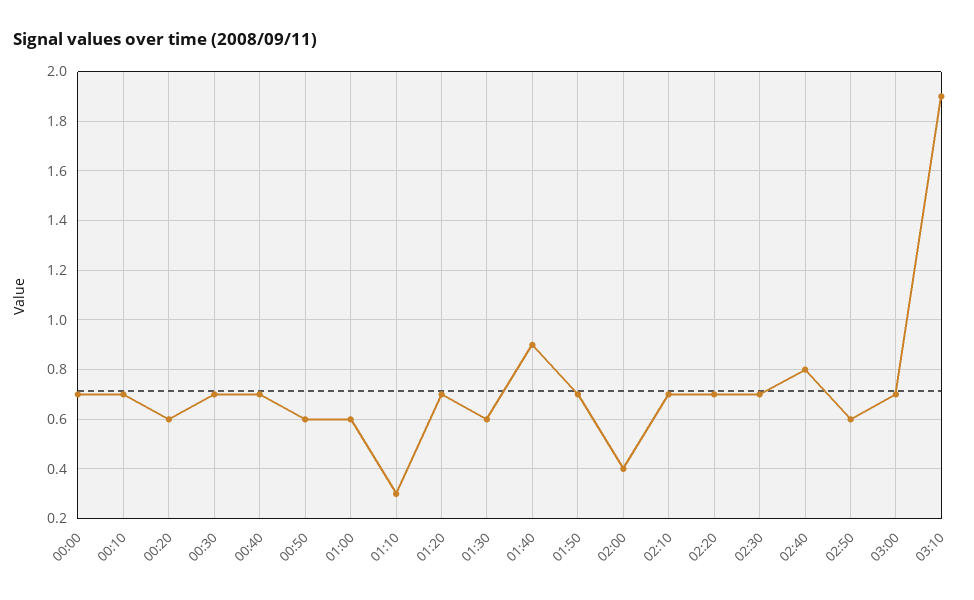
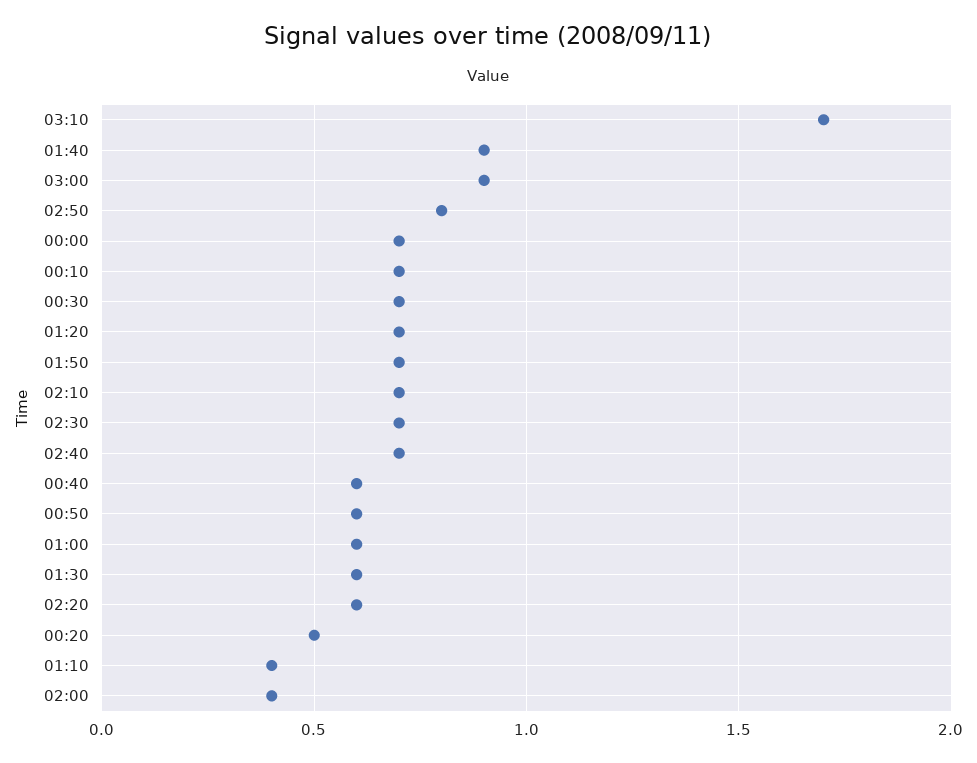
  {
    "00:00": 0.7,
    "00:10": 0.7,
-   "00:20": 0.6,
+   "00:20": 0.5,
    "00:30": 0.7,
-   "00:40": 0.7,
+   "00:40": 0.6,
    "00:50": 0.6,
    "01:00": 0.6,
-   "01:10": 0.3,
+   "01:10": 0.4,
    "01:20": 0.7,
    "01:30": 0.6,
    "01:40": 0.9,
    "01:50": 0.7,
    "02:00": 0.4,
    "02:10": 0.7,
-   "02:20": 0.7,
+   "02:20": 0.6,
    "02:30": 0.7,
-   "02:40": 0.8,
+   "02:40": 0.7,
-   "02:50": 0.6,
+   "02:50": 0.8,
-   "03:00": 0.7,
+   "03:00": 0.9,
-   "03:10": 1.9
+   "03:10": 1.7
  }

